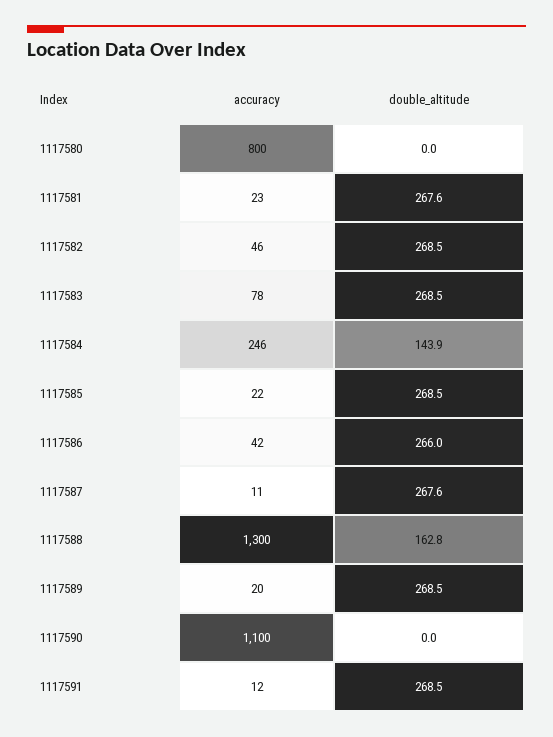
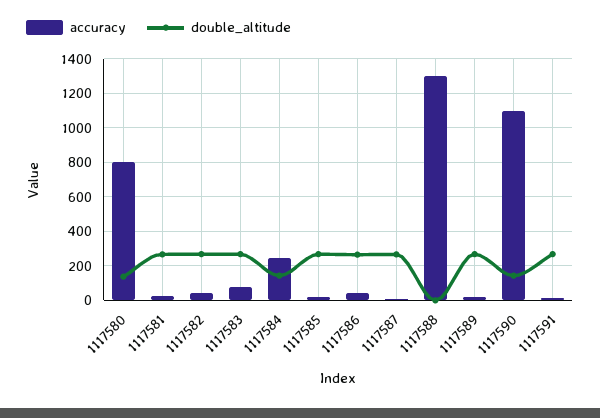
  {
    "accuracy": {
      "1117580": 800,
      "1117581": 23,
      "1117582": 46,
      "1117583": 78,
      "1117584": 246,
      "1117585": 22,
      "1117586": 42,
      "1117587": 11,
      "1117588": 1300,
      "1117589": 20,
      "1117590": 1100,
      "1117591": 12
    },
    "double_altitude": {
-     "1117580": 0,
+     "1117580": 150,
      "1117581": 267.6,
      "1117582": 268.5,
      "1117583": 268.5,
      "1117584": 143.9,
      "1117585": 268.5,
      "1117586": 266,
      "1117587": 267.6,
-     "1117588": 162.8,
+     "1117588": 0,
      "1117589": 268.5,
-     "1117590": 0,
+     "1117590": 150,
      "1117591": 268.5
    }
  }

